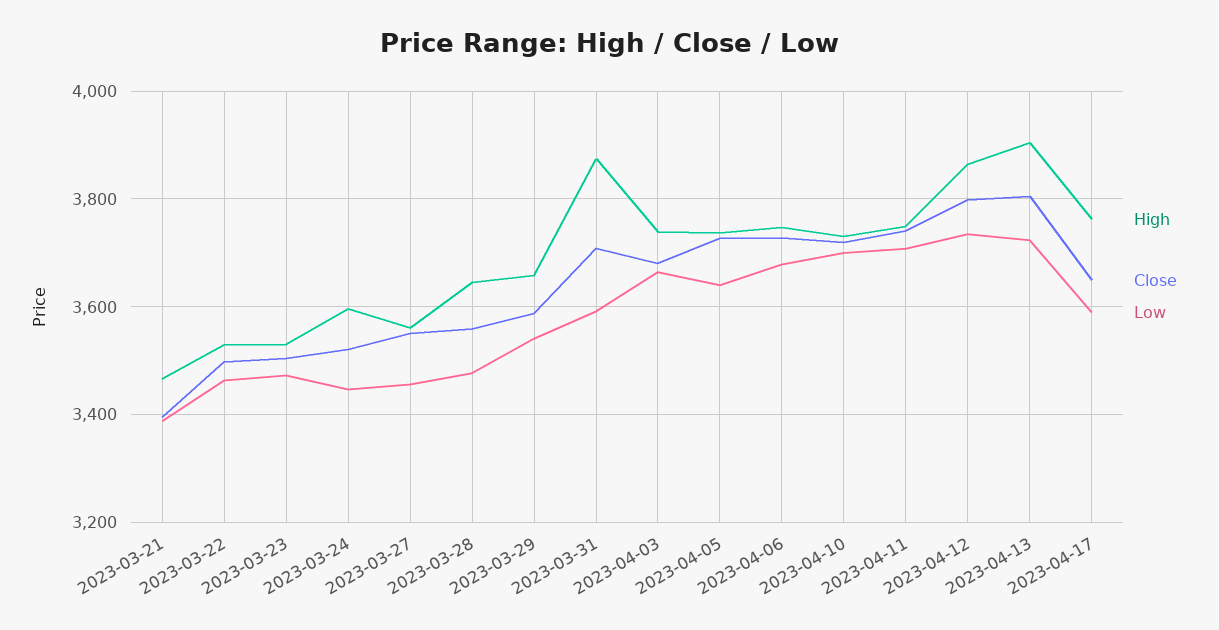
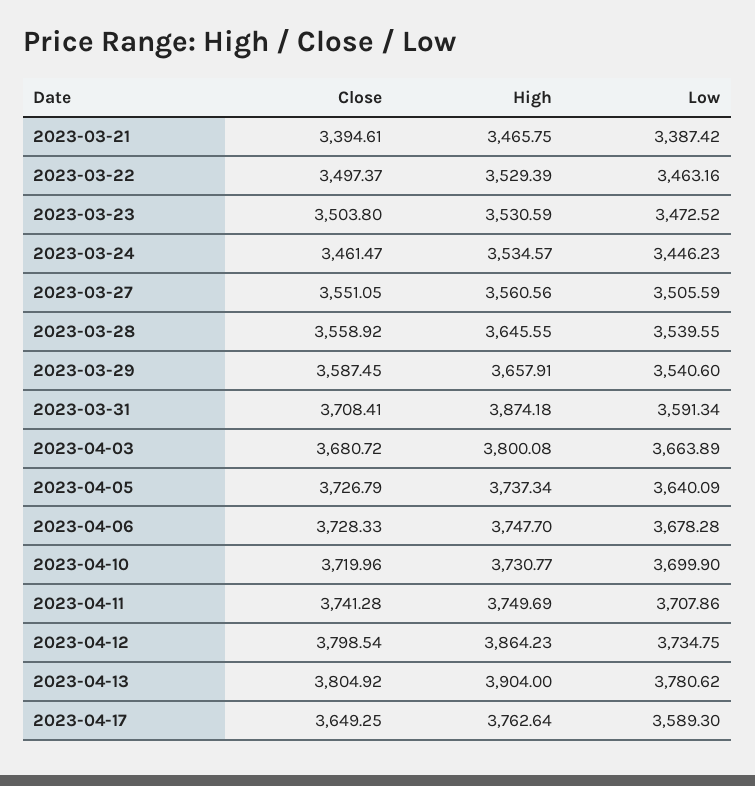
  {
    "High": {
      "2023-03-21": 3465.75,
      "2023-03-22": 3529.39,
      "2023-03-23": 3530.59,
-     "2023-03-24": 3600,
+     "2023-03-24": 3534.57,
      "2023-03-27": 3560.56,
      "2023-03-28": 3645.55,
      "2023-03-29": 3657.91,
      "2023-03-31": 3874.18,
-     "2023-04-03": 3740,
+     "2023-04-03": 3800.08,
      "2023-04-05": 3737.34,
      "2023-04-06": 3747.7,
      "2023-04-10": 3730.77,
      "2023-04-11": 3749.69,
      "2023-04-12": 3864.23,
      "2023-04-13": 3904,
      "2023-04-17": 3762.64
    },
    "Close": {
      "2023-03-21": 3394.61,
      "2023-03-22": 3497.37,
      "2023-03-23": 3503.8,
-     "2023-03-24": 3520,
+     "2023-03-24": 3461.47,
      "2023-03-27": 3551.05,
      "2023-03-28": 3558.92,
      "2023-03-29": 3587.45,
      "2023-03-31": 3708.41,
      "2023-04-03": 3680.72,
      "2023-04-05": 3726.79,
      "2023-04-06": 3728.33,
      "2023-04-10": 3719.96,
      "2023-04-11": 3741.28,
      "2023-04-12": 3798.54,
      "2023-04-13": 3804.92,
      "2023-04-17": 3649.25
    },
    "Low": {
      "2023-03-21": 3387.42,
      "2023-03-22": 3463.16,
      "2023-03-23": 3472.52,
      "2023-03-24": 3446.23,
-     "2023-03-27": 3460,
+     "2023-03-27": 3505.59,
-     "2023-03-28": 3480,
+     "2023-03-28": 3539.55,
      "2023-03-29": 3540.6,
      "2023-03-31": 3591.34,
      "2023-04-03": 3663.89,
      "2023-04-05": 3640.09,
      "2023-04-06": 3678.28,
      "2023-04-10": 3699.9,
      "2023-04-11": 3707.86,
      "2023-04-12": 3734.75,
-     "2023-04-13": 3720,
+     "2023-04-13": 3780.62,
      "2023-04-17": 3589.3
    }
  }

